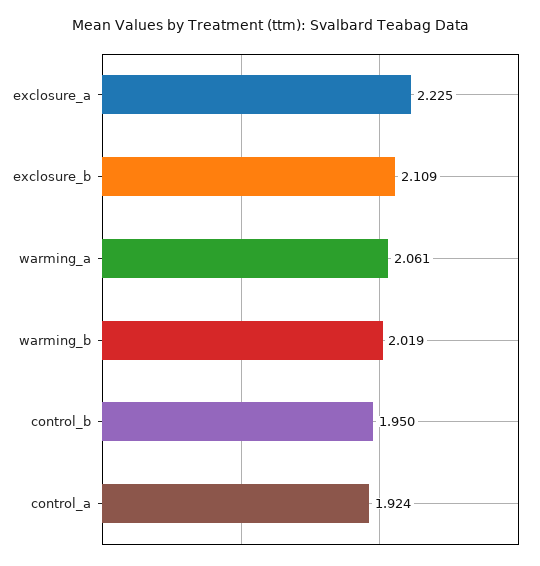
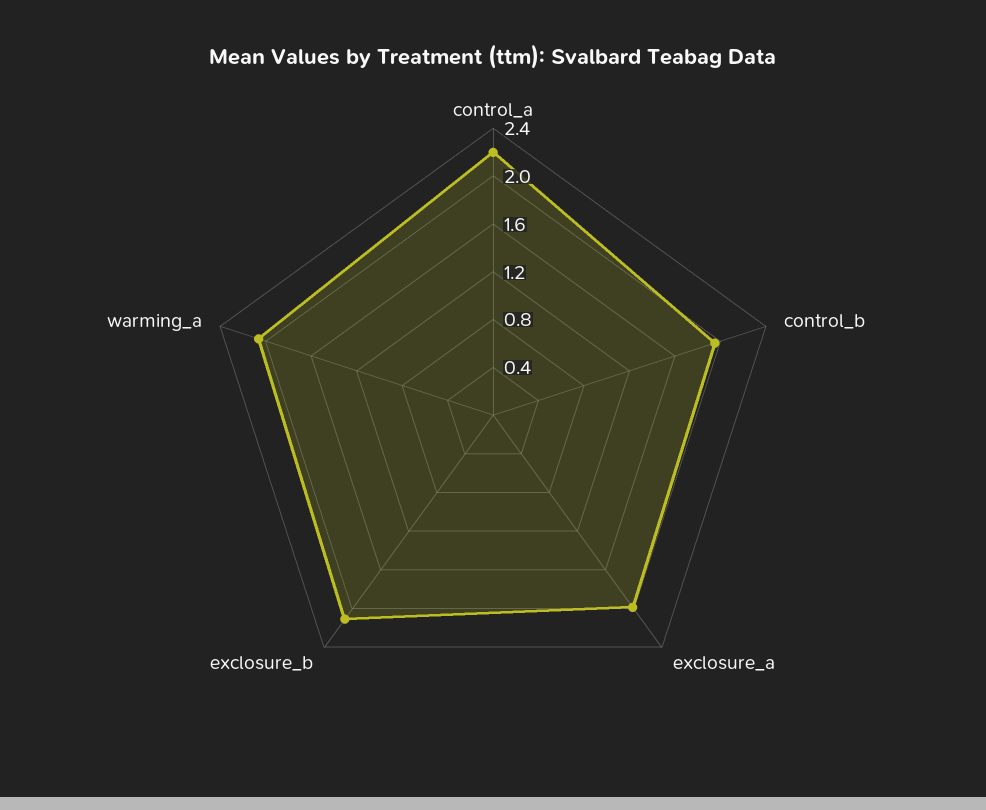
  {
-   "exclosure_a": 2.225,
+   "exclosure_a": 2,
    "exclosure_b": 2.109,
    "warming_a": 2.061,
-   "warming_b": 2.019,
    "control_b": 1.95,
-   "control_a": 1.924
+   "control_a": 2.2
  }

